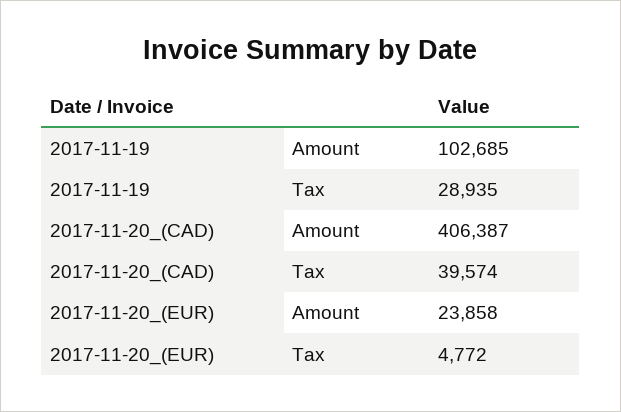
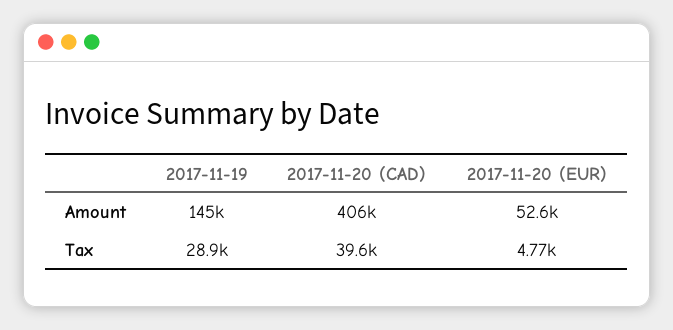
  {
    "2017-11-19": {
-     "Amount": 102685,
+     "Amount": 145000,
      "Tax": 28935
    },
    "2017-11-20_(CAD)": {
      "Amount": 406387,
      "Tax": 39574
    },
    "2017-11-20_(EUR)": {
-     "Amount": 23858,
+     "Amount": 52600,
      "Tax": 4772
    }
  }

